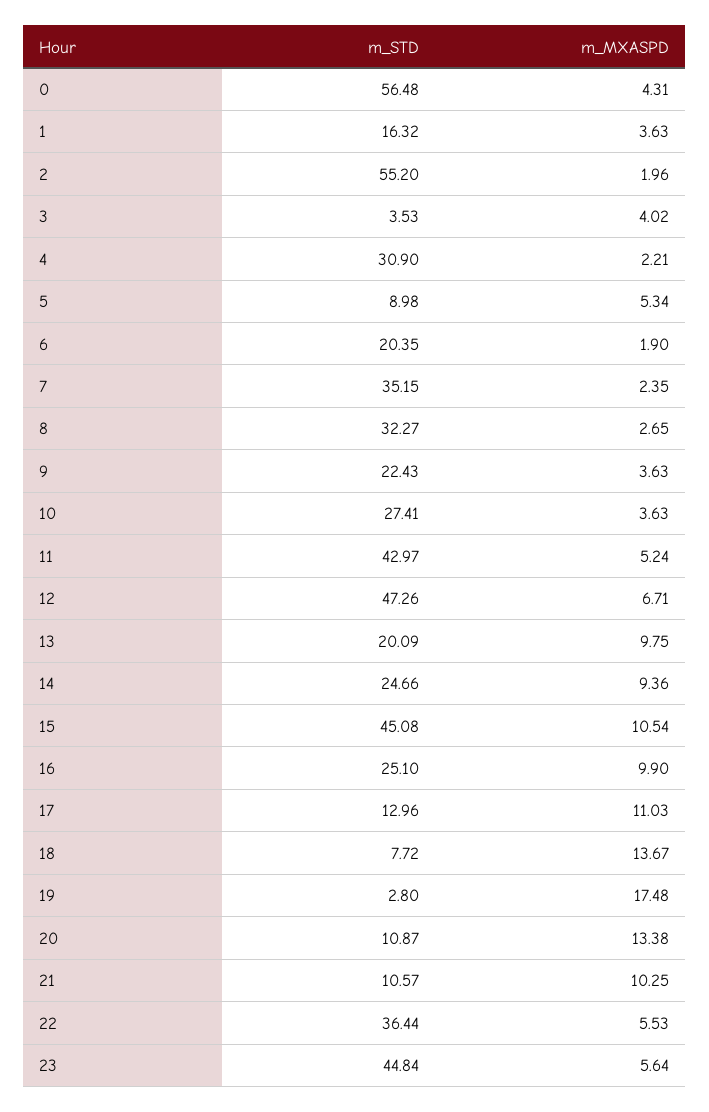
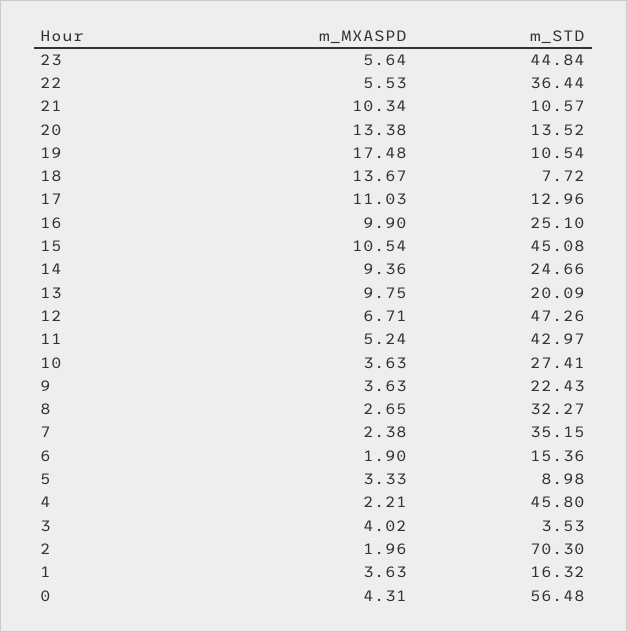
  {
    "m_STD": {
      "0": 56.48,
      "1": 16.32,
-     "2": 55.2,
+     "2": 70.3,
      "3": 3.53,
-     "4": 30.9,
+     "4": 45.8,
      "5": 8.98,
-     "6": 20.35,
+     "6": 15.36,
      "7": 35.15,
      "8": 32.27,
      "9": 22.43,
      "10": 27.41,
      "11": 42.97,
      "12": 47.26,
      "13": 20.09,
      "14": 24.66,
      "15": 45.08,
      "16": 25.1,
      "17": 12.96,
      "18": 7.72,
-     "19": 2.8,
+     "19": 10.54,
-     "20": 10.87,
+     "20": 13.52,
      "21": 10.57,
      "22": 36.44,
      "23": 44.84
    },
    "m_MXASPD": {
      "0": 4.31,
      "1": 3.63,
      "2": 1.96,
      "3": 4.02,
      "4": 2.21,
-     "5": 5.34,
+     "5": 3.33,
      "6": 1.9,
-     "7": 2.35,
+     "7": 2.38,
      "8": 2.65,
      "9": 3.63,
      "10": 3.63,
      "11": 5.24,
      "12": 6.71,
      "13": 9.75,
      "14": 9.36,
      "15": 10.54,
      "16": 9.9,
      "17": 11.03,
      "18": 13.67,
      "19": 17.48,
      "20": 13.38,
-     "21": 10.25,
+     "21": 10.34,
      "22": 5.53,
      "23": 5.64
    }
  }

